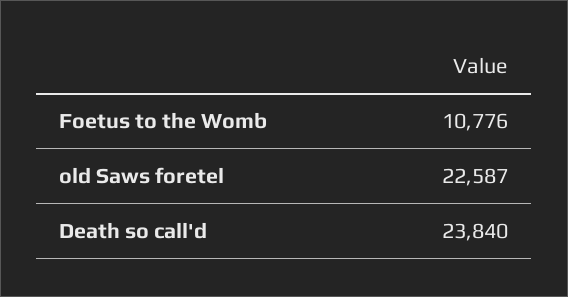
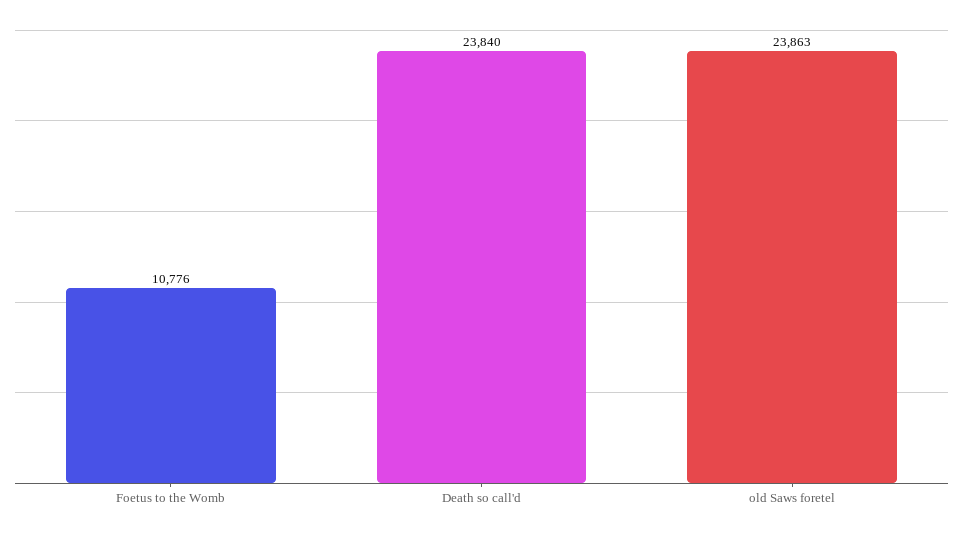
  {
    "Foetus to the Womb": 10776,
-   "old Saws foretel": 22587,
+   "old Saws foretel": 23863,
    "Death so call'd": 23840
  }

